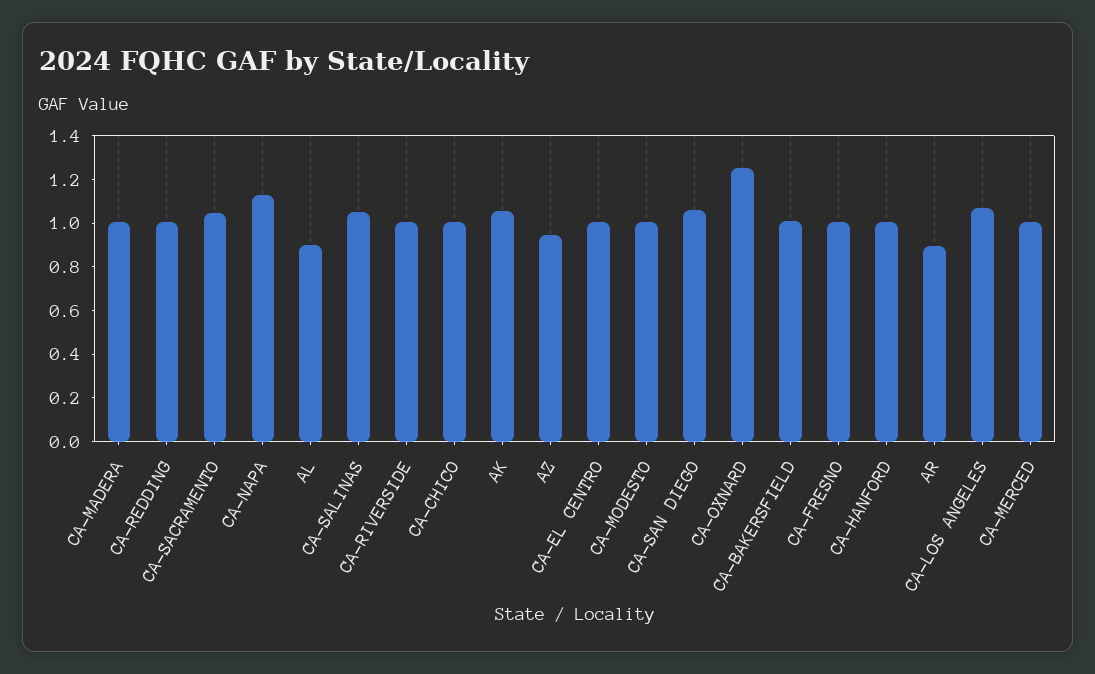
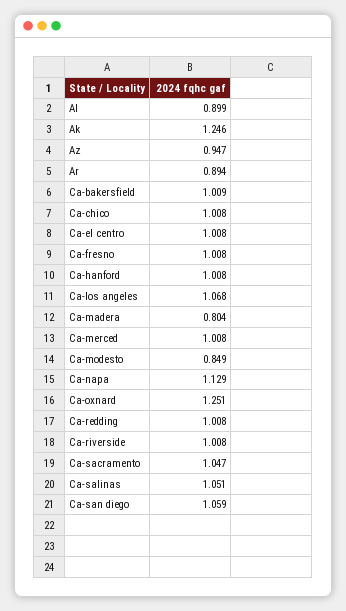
  {
-   "CA-MADERA": 1,
+   "CA-MADERA": 0.804,
    "CA-REDDING": 1.008,
    "CA-SACRAMENTO": 1.047,
    "CA-NAPA": 1.129,
    "AL": 0.899,
    "CA-SALINAS": 1.051,
    "CA-RIVERSIDE": 1.008,
    "CA-CHICO": 1.008,
-   "AK": 1.05,
+   "AK": 1.246,
    "AZ": 0.947,
    "CA-EL CENTRO": 1.008,
-   "CA-MODESTO": 1,
+   "CA-MODESTO": 0.849,
    "CA-SAN DIEGO": 1.059,
    "CA-OXNARD": 1.251,
    "CA-BAKERSFIELD": 1.009,
    "CA-FRESNO": 1.008,
    "CA-HANFORD": 1.008,
    "AR": 0.894,
    "CA-LOS ANGELES": 1.068,
    "CA-MERCED": 1.008
  }

